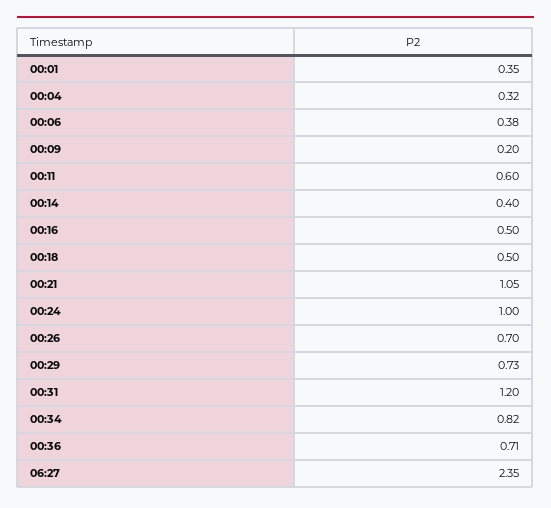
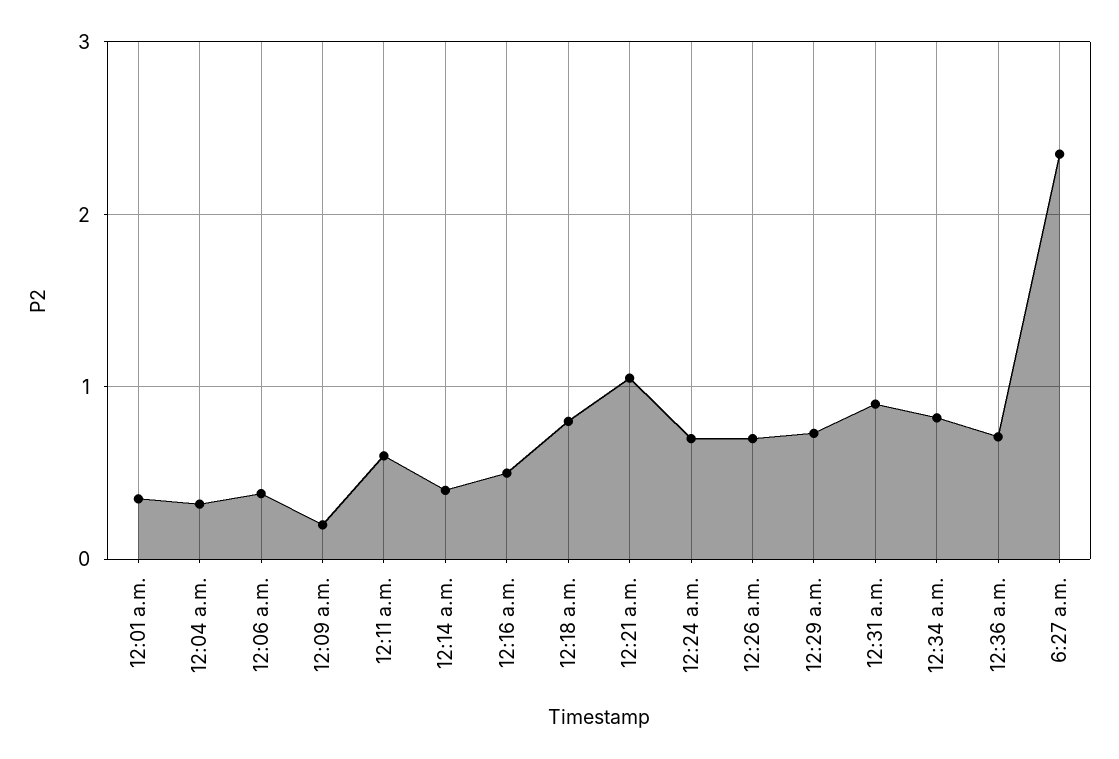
  {
    "00:01": 0.35,
    "00:04": 0.32,
    "00:06": 0.38,
    "00:09": 0.2,
    "00:11": 0.6,
    "00:14": 0.4,
    "00:16": 0.5,
-   "00:18": 0.5,
+   "00:18": 0.8,
    "00:21": 1.05,
-   "00:24": 1,
+   "00:24": 0.7,
    "00:26": 0.7,
    "00:29": 0.73,
-   "00:31": 1.2,
+   "00:31": 0.9,
    "00:34": 0.82,
    "00:36": 0.71,
    "06:27": 2.35
  }

